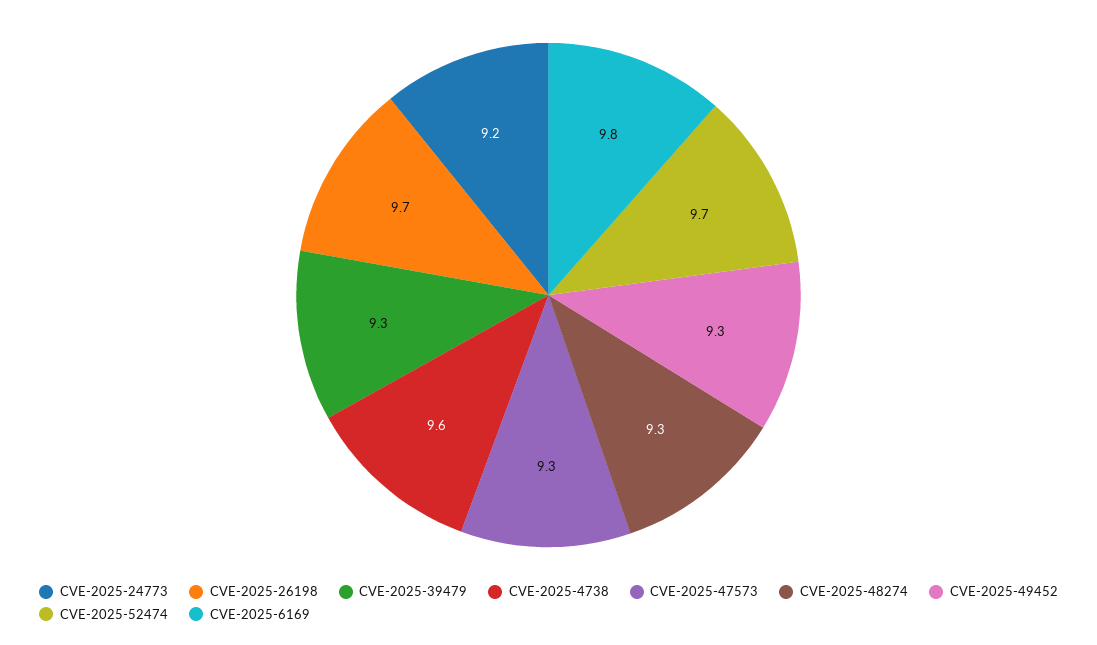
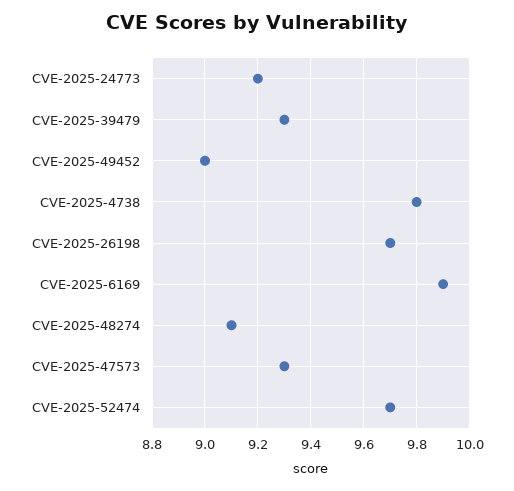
  {
    "CVE-2025-24773": 9.2,
    "CVE-2025-26198": 9.7,
    "CVE-2025-39479": 9.3,
-   "CVE-2025-4738": 9.6,
+   "CVE-2025-4738": 9.8,
    "CVE-2025-47573": 9.3,
-   "CVE-2025-48274": 9.3,
+   "CVE-2025-48274": 9.1,
-   "CVE-2025-49452": 9.3,
+   "CVE-2025-49452": 9,
    "CVE-2025-52474": 9.7,
-   "CVE-2025-6169": 9.8
+   "CVE-2025-6169": 9.9
  }

